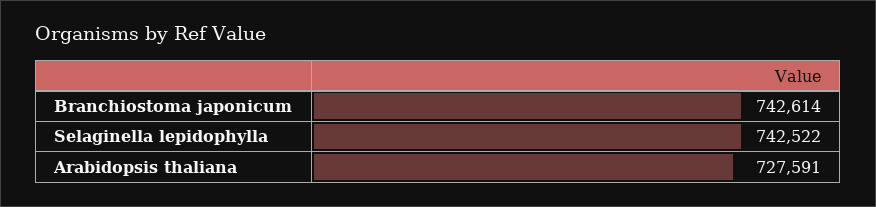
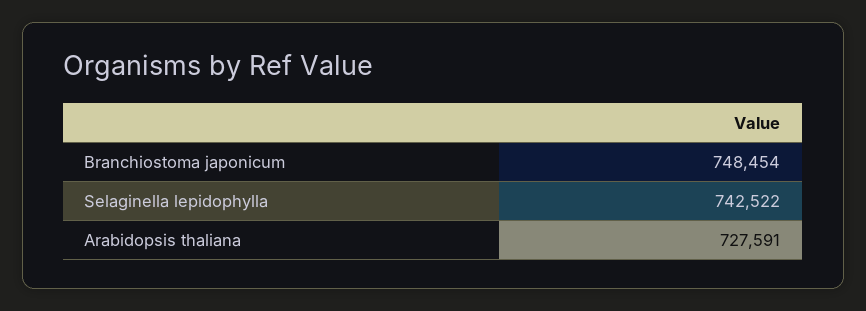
  {
-   "Branchiostoma japonicum": 742614,
+   "Branchiostoma japonicum": 748454,
    "Selaginella lepidophylla": 742522,
    "Arabidopsis thaliana": 727591
  }

